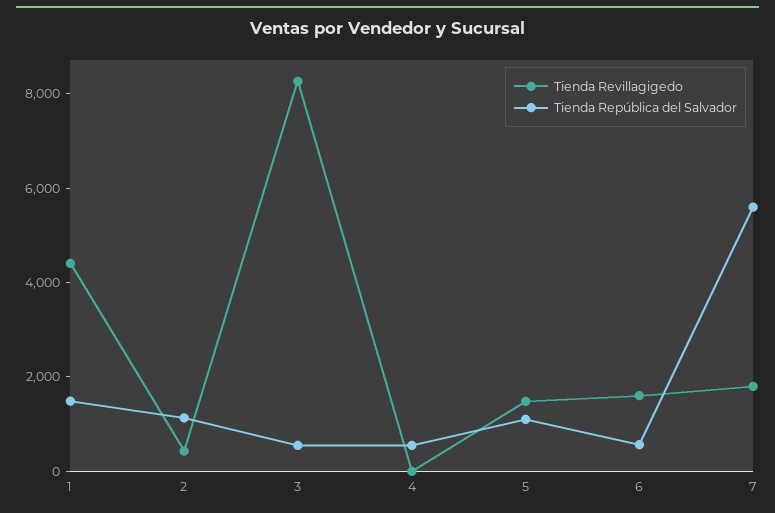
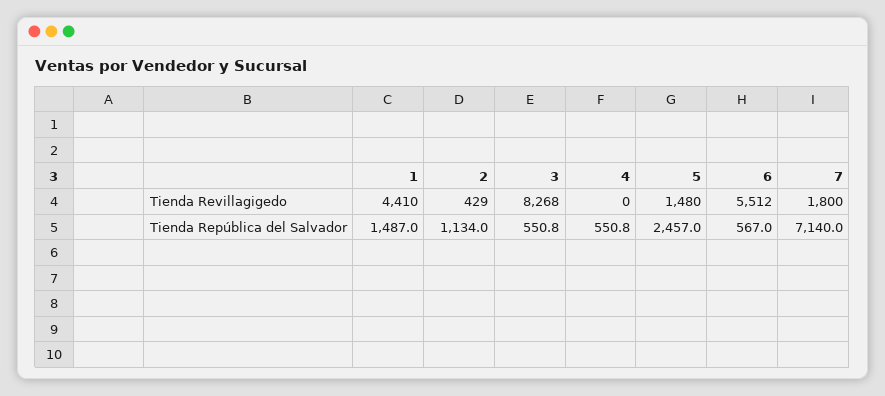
  {
    "Tienda Revillagigedo": {
      "1": 4410,
      "2": 429,
      "3": 8268,
      "4": 0,
      "5": 1480,
-     "6": 1500,
+     "6": 5512,
      "7": 1800
    },
    "Tienda República del Salvador": {
      "1": 1487,
      "2": 1134,
      "3": 550.8,
      "4": 550.8,
-     "5": 1000,
+     "5": 2457,
      "6": 567,
-     "7": 5500
+     "7": 7140
    }
  }

